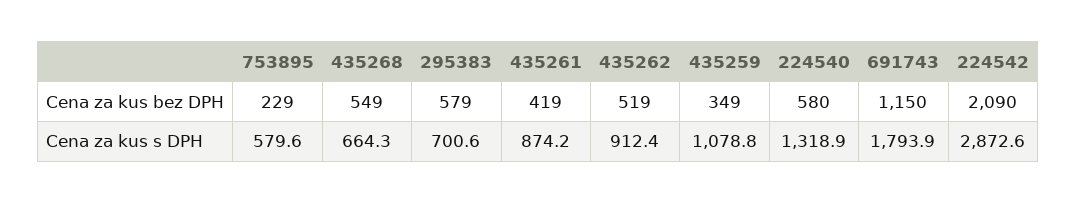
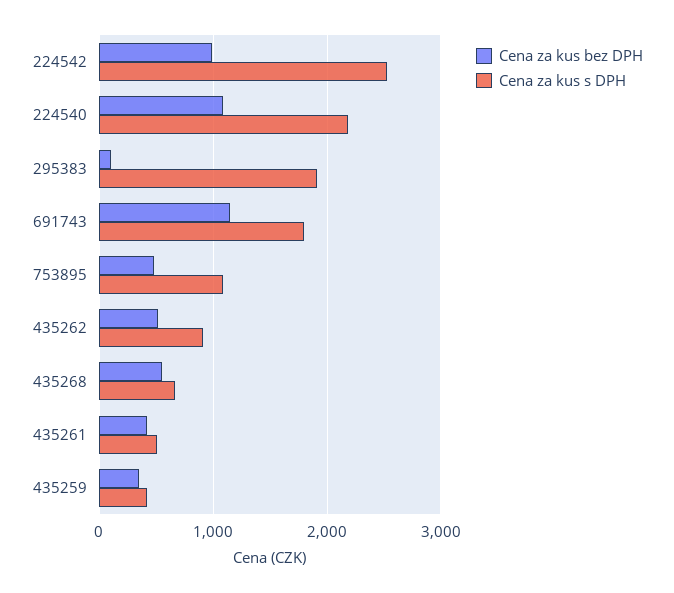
  {
    "Cena za kus bez DPH": {
-     "753895": 229,
+     "753895": 500,
      "435268": 549,
-     "295383": 579,
+     "295383": 100,
      "435261": 419,
      "435262": 519,
      "435259": 349,
-     "224540": 580,
+     "224540": 1100,
      "691743": 1150,
-     "224542": 2090
+     "224542": 1000
    },
    "Cena za kus s DPH": {
-     "753895": 579.6,
+     "753895": 1100,
      "435268": 664.3,
-     "295383": 700.6,
+     "295383": 1900,
-     "435261": 874.2,
+     "435261": 500,
      "435262": 912.4,
-     "435259": 1078.8,
+     "435259": 400,
-     "224540": 1318.9,
+     "224540": 2200,
      "691743": 1793.9,
-     "224542": 2872.6
+     "224542": 2500
    }
  }

